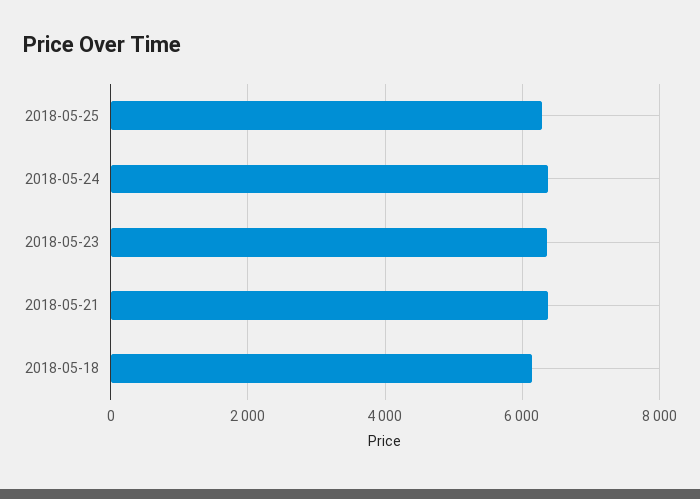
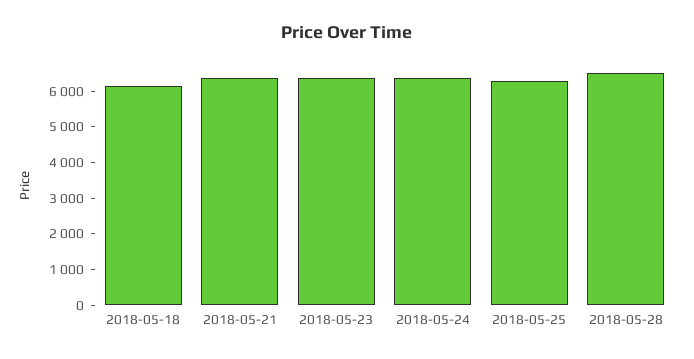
  {
    "2018-05-25": 6200,
    "2018-05-24": 6400,
    "2018-05-23": 6400,
    "2018-05-21": 6400,
-   "2018-05-18": 6200
+   "2018-05-18": 6200,
+   "2018-05-28": 6500
  }

